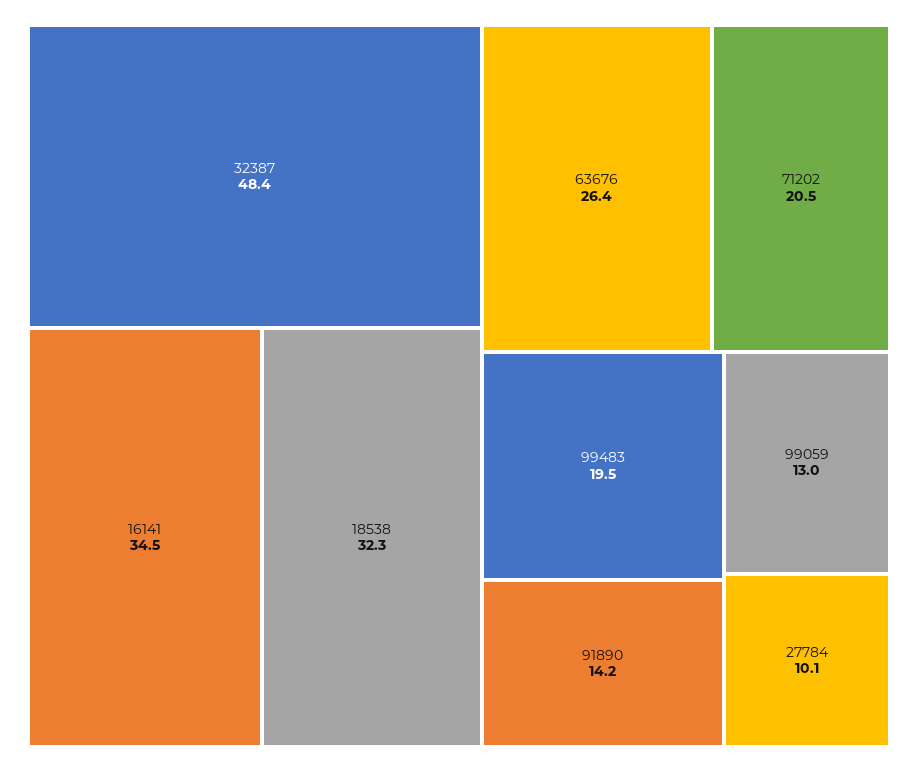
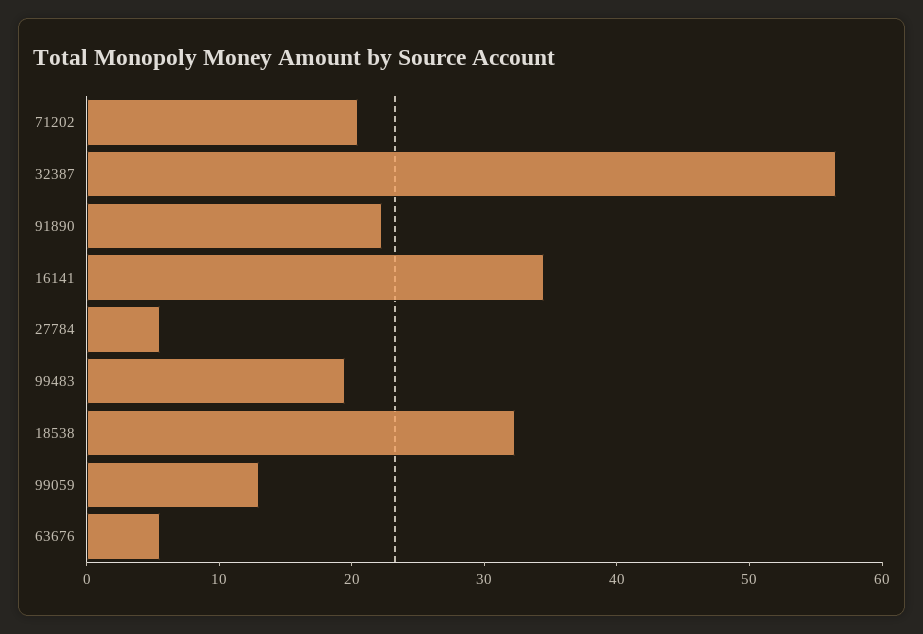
  {
-   "32387": 48.4,
+   "32387": 56,
    "16141": 34.5,
    "18538": 32.3,
-   "63676": 26.4,
+   "63676": 6,
    "71202": 20.5,
    "99483": 19.5,
-   "91890": 14.2,
+   "91890": 22,
    "99059": 13,
-   "27784": 10.1
+   "27784": 6
  }

